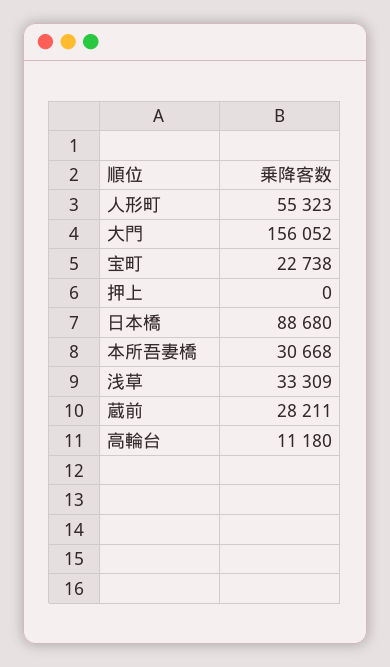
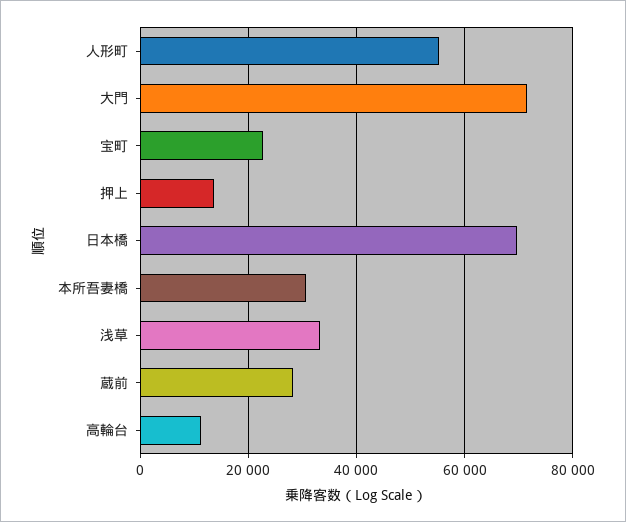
  {
    "人形町": 55323,
-   "大門": 156052,
+   "大門": 72000,
    "宝町": 22738,
-   "押上": 0,
+   "押上": 14000,
-   "日本橋": 88680,
+   "日本橋": 70000,
    "本所吾妻橋": 30668,
    "浅草": 33309,
    "蔵前": 28211,
    "高輪台": 11180
  }

